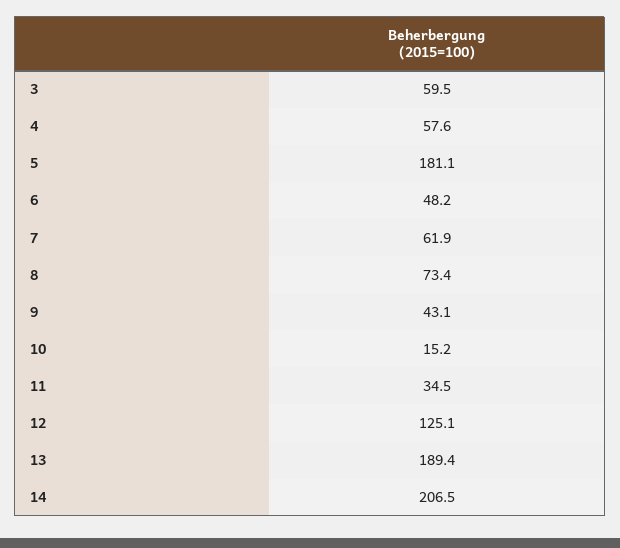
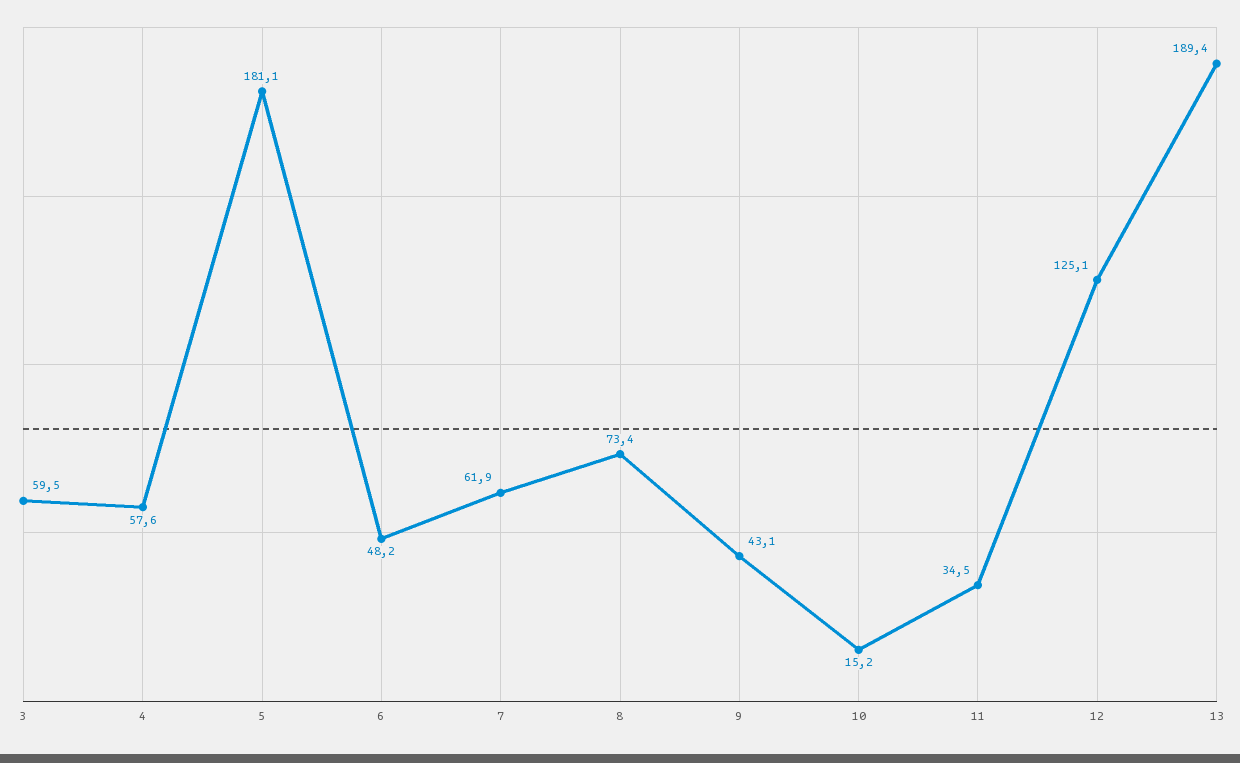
  {
    "3": 59.5,
    "4": 57.6,
    "5": 181.1,
    "6": 48.2,
    "7": 61.9,
    "8": 73.4,
    "9": 43.1,
    "10": 15.2,
    "11": 34.5,
    "12": 125.1,
-   "13": 189.4,
+   "13": 189.4
-   "14": 206.5
  }

